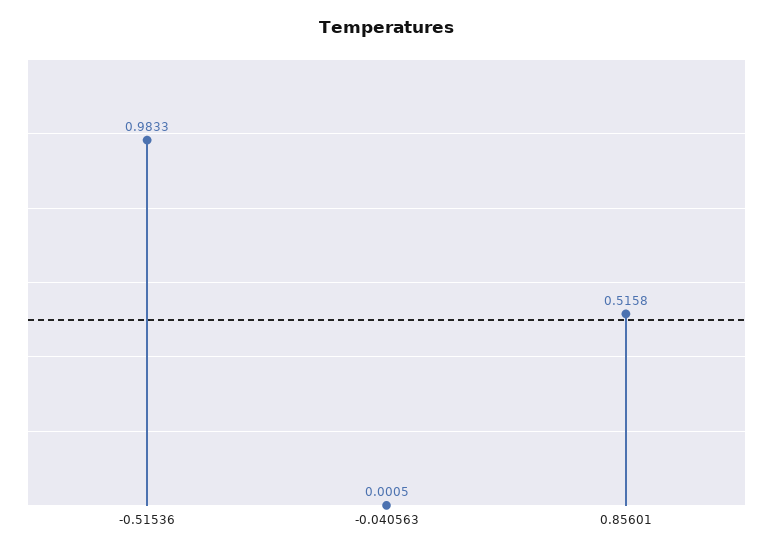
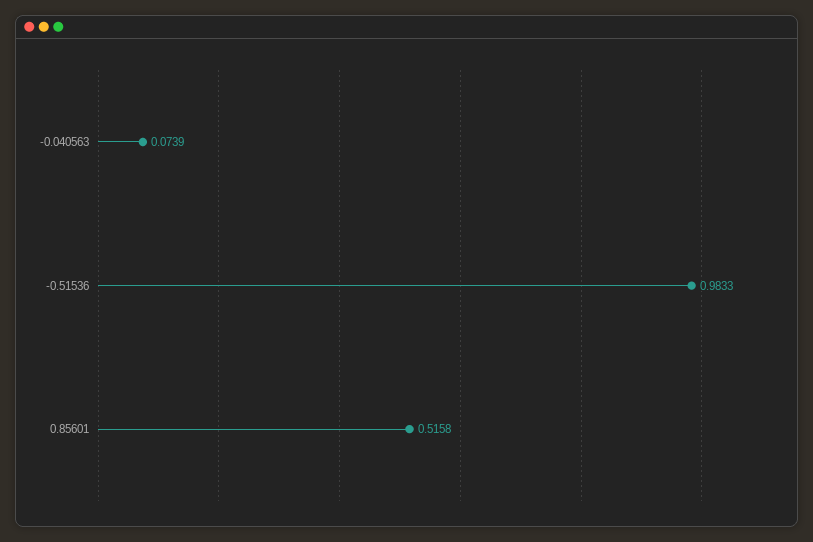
  {
    "-0.51536": 0.9833,
-   "-0.040563": 0.0005,
+   "-0.040563": 0.0739,
    "0.85601": 0.5158
  }

